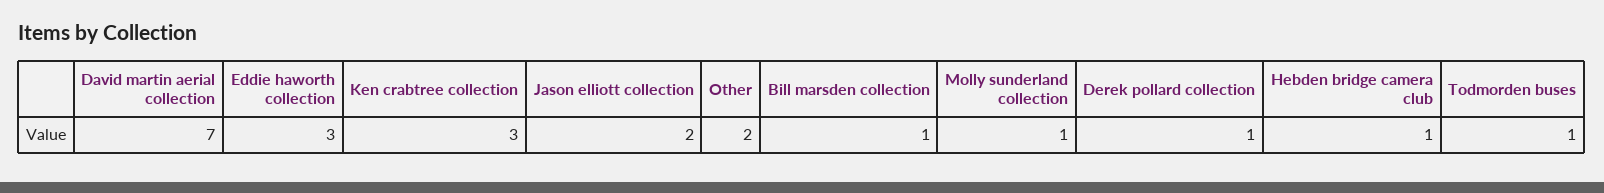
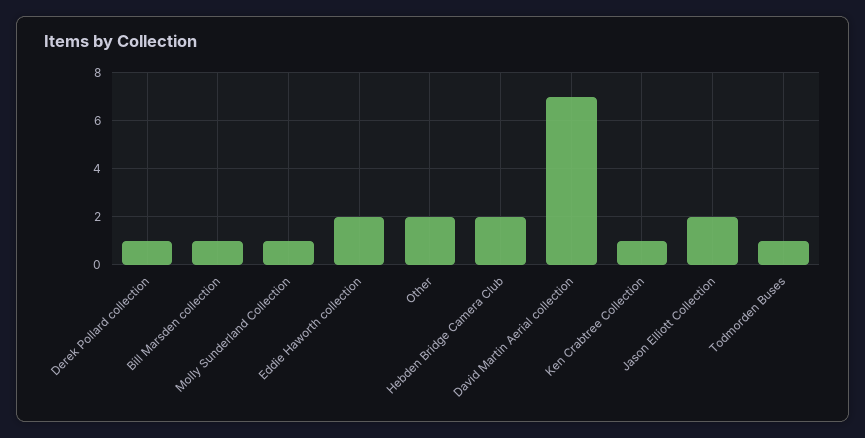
  {
    "David martin aerial collection": 7,
-   "Eddie haworth collection": 3,
+   "Eddie haworth collection": 2,
-   "Ken crabtree collection": 3,
+   "Ken crabtree collection": 1,
    "Jason elliott collection": 2,
    "Other": 2,
    "Bill marsden collection": 1,
    "Molly sunderland collection": 1,
    "Derek pollard collection": 1,
-   "Hebden bridge camera club": 1,
+   "Hebden bridge camera club": 2,
    "Todmorden buses": 1
  }

